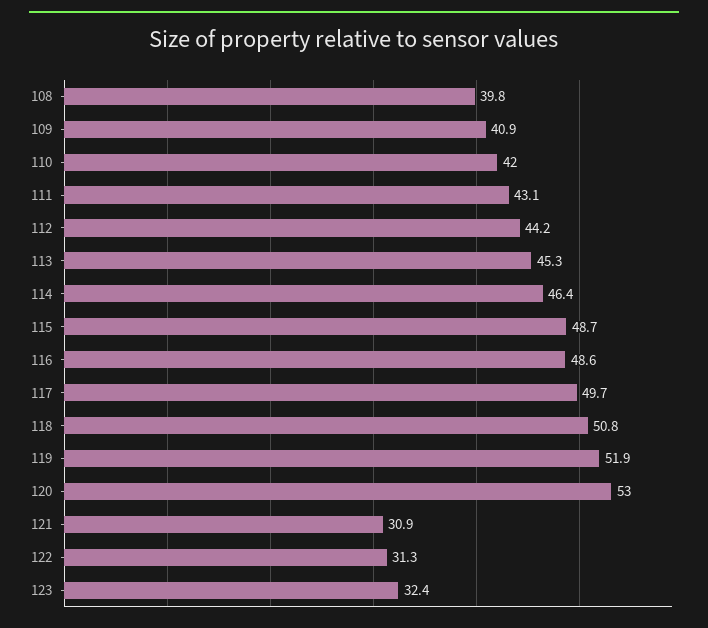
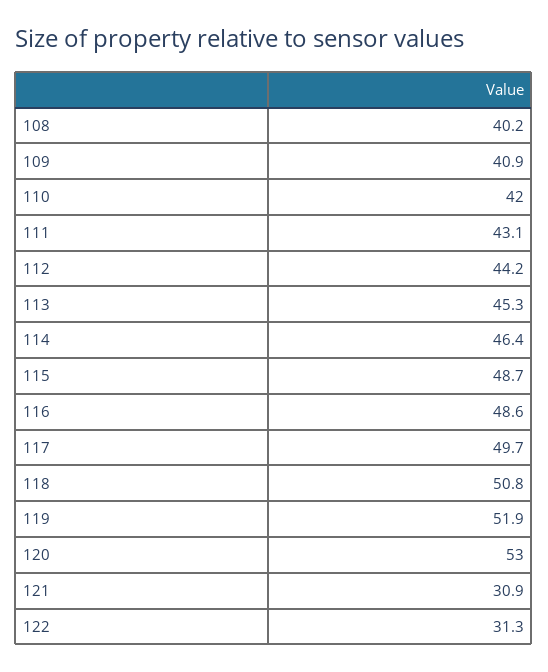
  {
-   "108": 39.8,
+   "108": 40.2,
    "109": 40.9,
    "110": 42,
    "111": 43.1,
    "112": 44.2,
    "113": 45.3,
    "114": 46.4,
    "115": 48.7,
    "116": 48.6,
    "117": 49.7,
    "118": 50.8,
    "119": 51.9,
    "120": 53,
    "121": 30.9,
-   "122": 31.3,
+   "122": 31.3
-   "123": 32.4
  }

